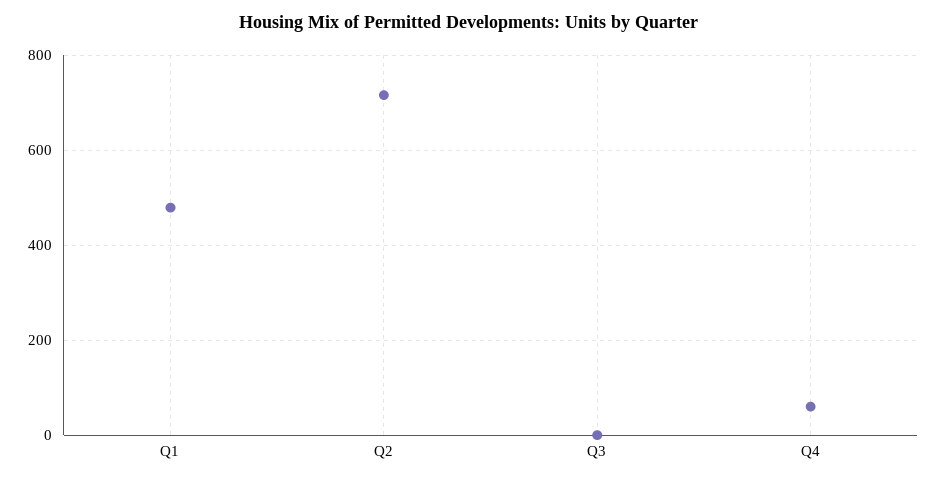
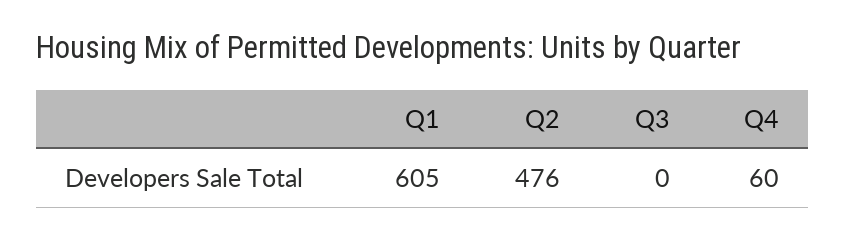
  {
-   "Q1": 480,
+   "Q1": 605,
-   "Q2": 720,
+   "Q2": 476,
    "Q3": 0,
    "Q4": 60
  }

